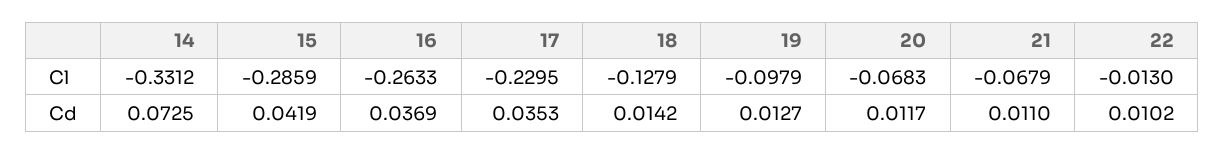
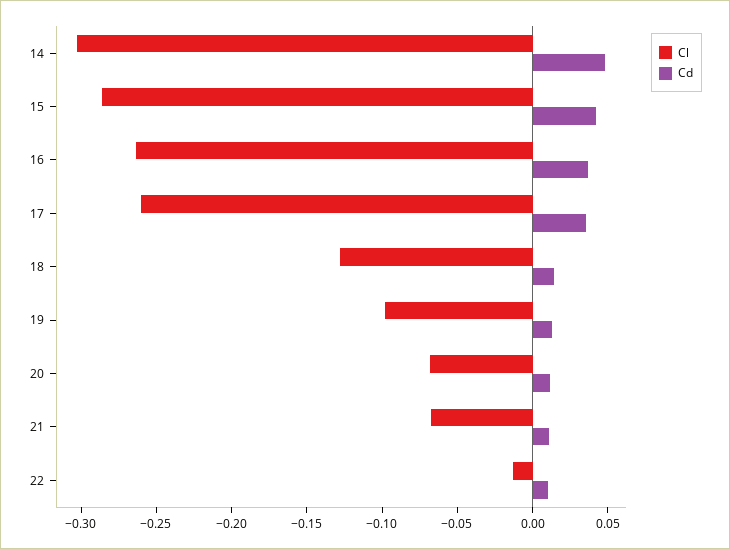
  {
    "Cl": {
-     "14": -0.3312,
+     "14": -0.3,
      "15": -0.2859,
      "16": -0.2633,
-     "17": -0.2295,
+     "17": -0.26,
      "18": -0.1279,
      "19": -0.0979,
      "20": -0.0683,
      "21": -0.0679,
      "22": -0.013
    },
    "Cd": {
-     "14": 0.0725,
+     "14": 0.05,
      "15": 0.0419,
      "16": 0.0369,
      "17": 0.0353,
      "18": 0.0142,
      "19": 0.0127,
      "20": 0.0117,
      "21": 0.011,
      "22": 0.0102
    }
  }

